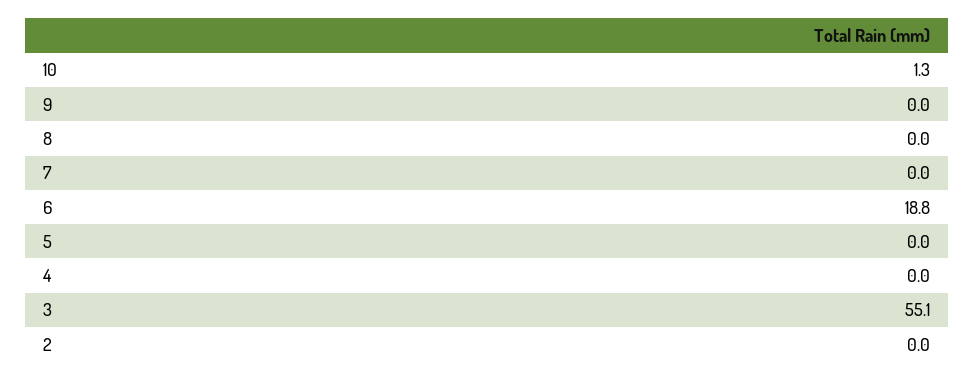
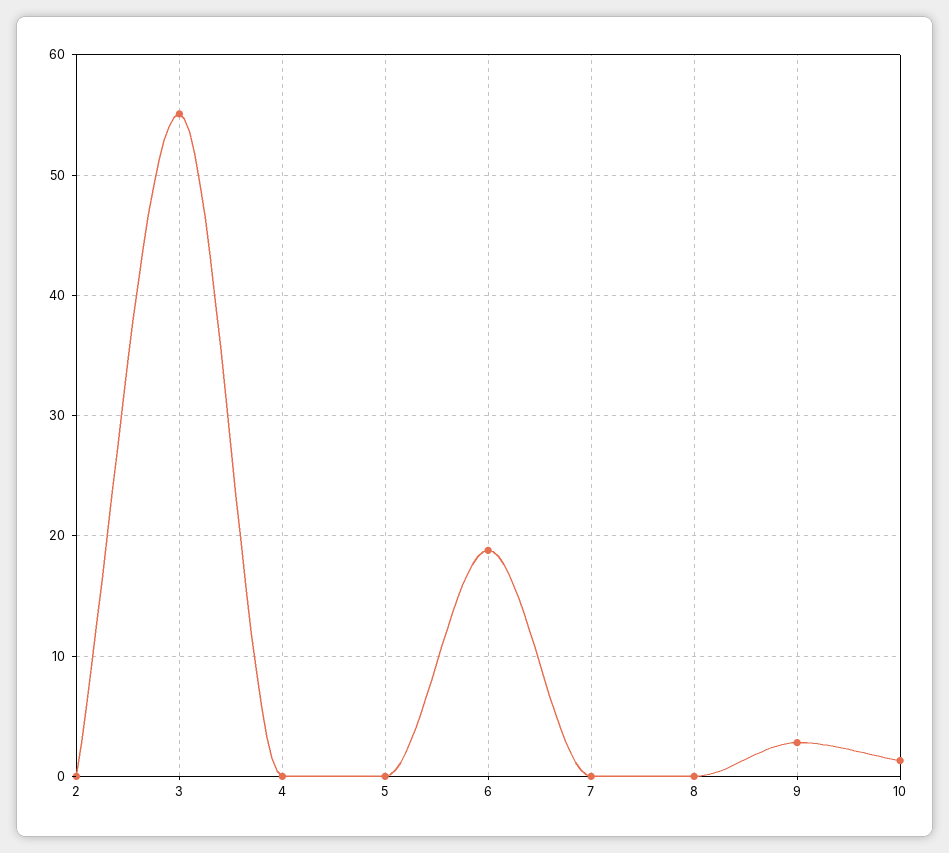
  {
    "10": 1.3,
-   "9": 0,
+   "9": 3,
    "8": 0,
    "7": 0,
    "6": 18.8,
    "5": 0,
    "4": 0,
    "3": 55.1,
    "2": 0
  }

